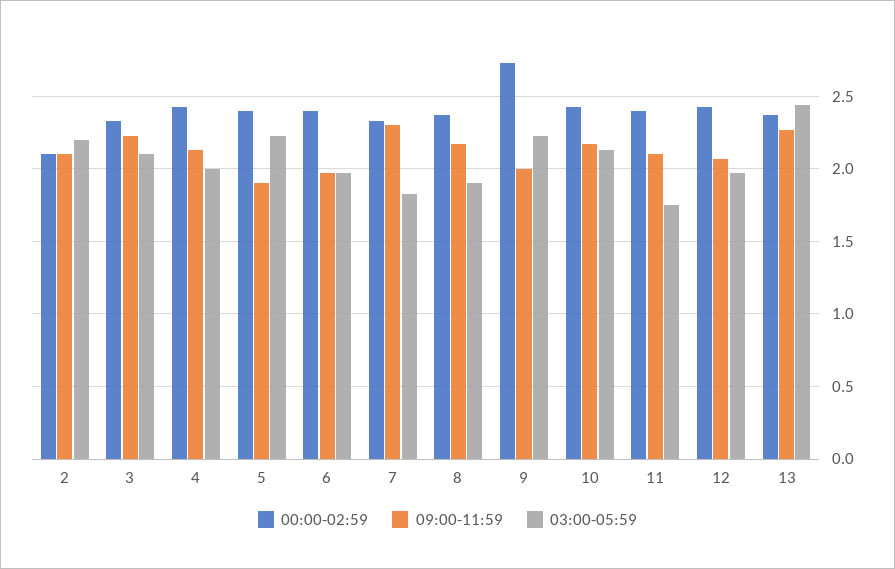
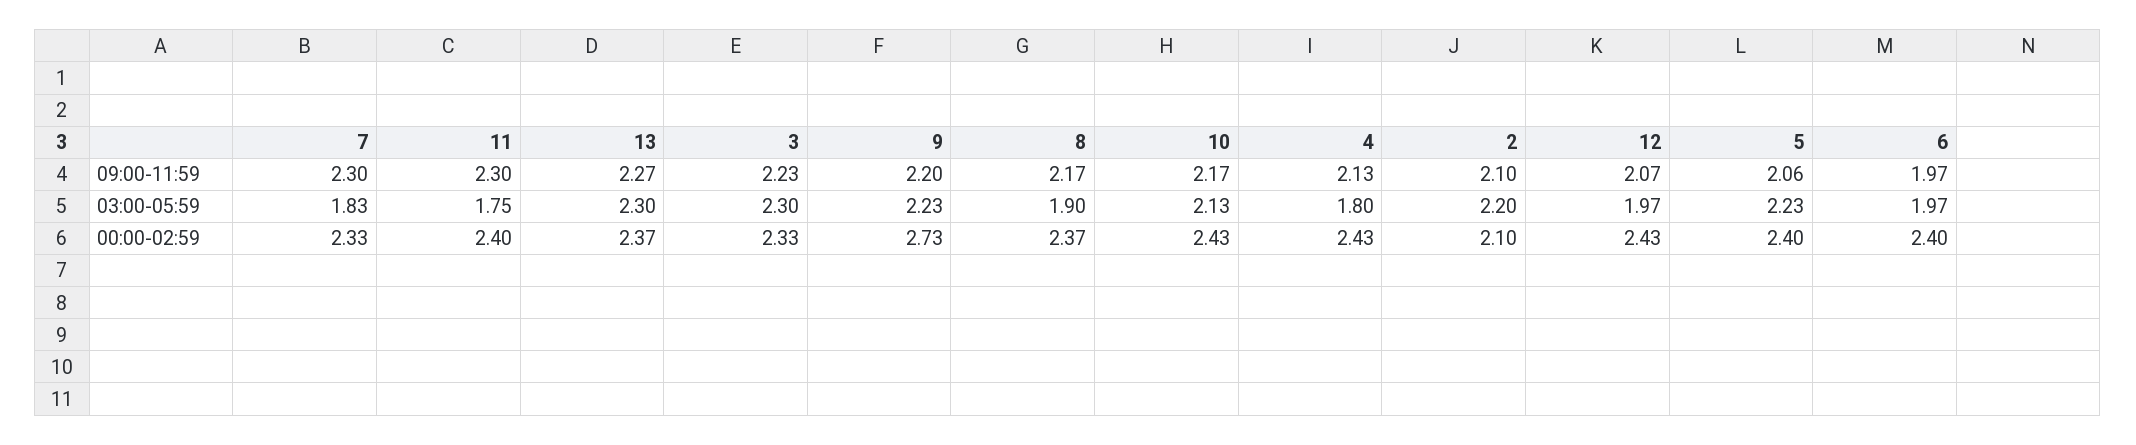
  {
    "00:00-02:59": {
      "2": 2.1,
      "3": 2.33,
      "4": 2.43,
      "5": 2.4,
      "6": 2.4,
      "7": 2.33,
      "8": 2.37,
      "9": 2.73,
      "10": 2.43,
      "11": 2.4,
      "12": 2.43,
      "13": 2.37
    },
    "09:00-11:59": {
      "2": 2.1,
      "3": 2.23,
      "4": 2.13,
-     "5": 1.9,
+     "5": 2.06,
      "6": 1.97,
      "7": 2.3,
      "8": 2.17,
-     "9": 2,
+     "9": 2.2,
      "10": 2.17,
-     "11": 2.1,
+     "11": 2.3,
      "12": 2.07,
      "13": 2.27
    },
    "03:00-05:59": {
      "2": 2.2,
-     "3": 2.1,
+     "3": 2.3,
-     "4": 2,
+     "4": 1.8,
      "5": 2.23,
      "6": 1.97,
      "7": 1.83,
      "8": 1.9,
      "9": 2.23,
      "10": 2.13,
      "11": 1.75,
      "12": 1.97,
-     "13": 2.45
+     "13": 2.3
    }
  }

